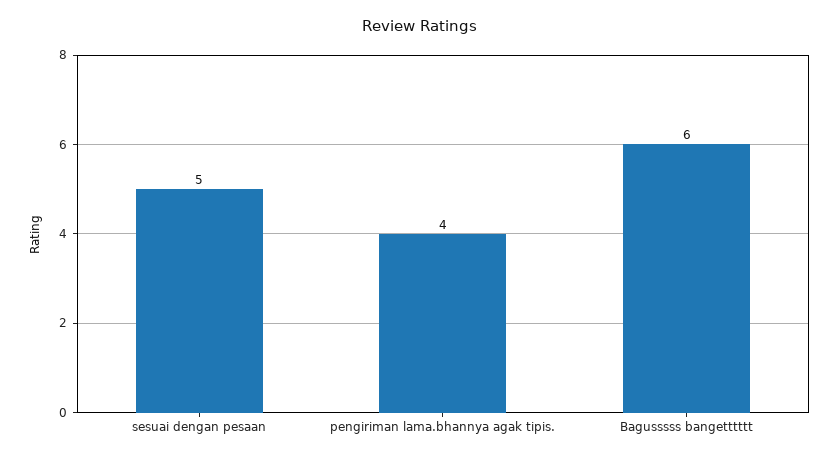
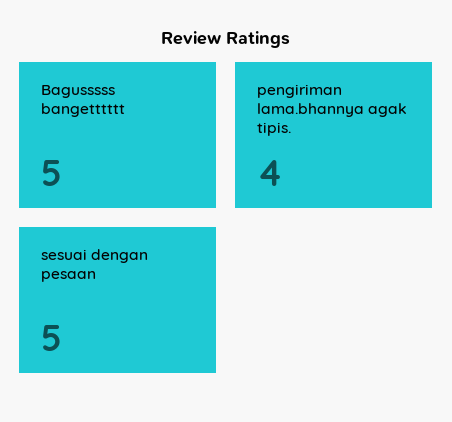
  {
    "sesuai dengan pesaan": 5,
    "pengiriman lama.bhannya agak tipis.": 4,
-   "Bagusssss bangetttttt": 6
+   "Bagusssss bangetttttt": 5
  }

